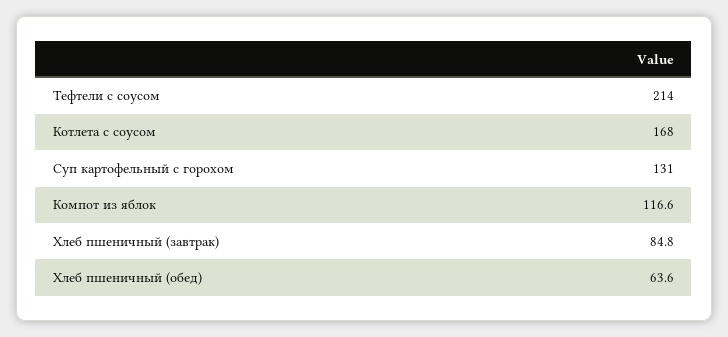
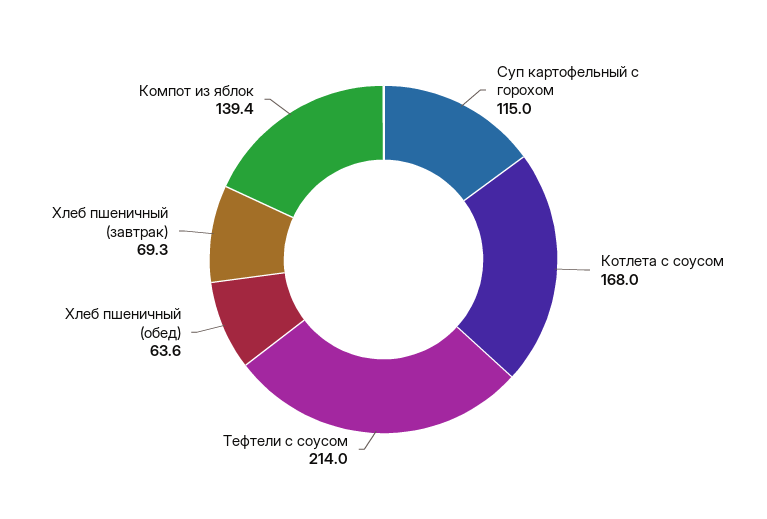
  {
    "Тефтели с соусом": 214,
    "Котлета с соусом": 168,
-   "Суп картофельный с горохом": 131,
+   "Суп картофельный с горохом": 115,
-   "Компот из яблок": 116.6,
+   "Компот из яблок": 139.4,
-   "Хлеб пшеничный (завтрак)": 84.8,
+   "Хлеб пшеничный (завтрак)": 69.3,
    "Хлеб пшеничный (обед)": 63.6
  }

